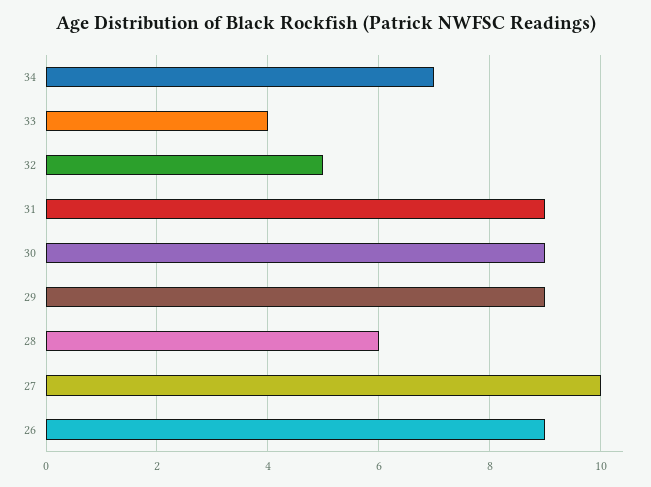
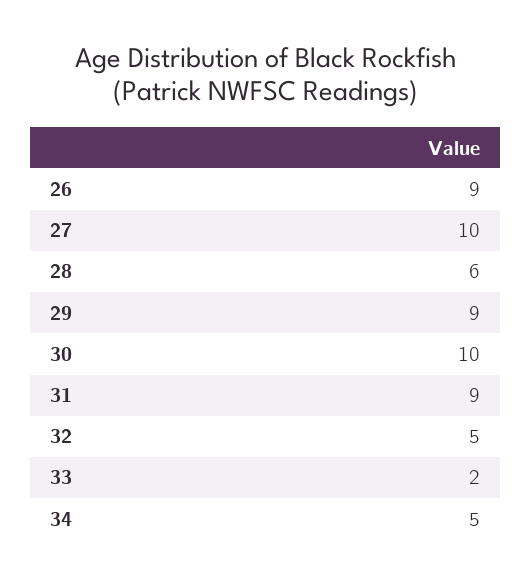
  {
-   "34": 7,
+   "34": 5,
-   "33": 4,
+   "33": 2,
    "32": 5,
    "31": 9,
-   "30": 9,
+   "30": 10,
    "29": 9,
    "28": 6,
    "27": 10,
    "26": 9
  }

